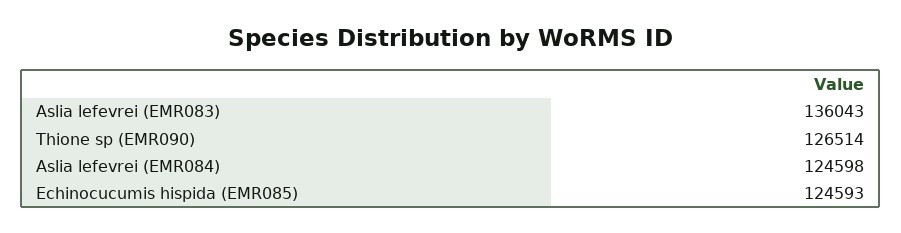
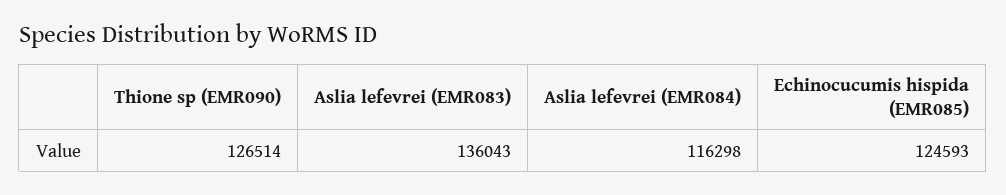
  {
    "Aslia lefevrei (EMR083)": 136043,
    "Thione sp (EMR090)": 126514,
-   "Aslia lefevrei (EMR084)": 124598,
+   "Aslia lefevrei (EMR084)": 116298,
    "Echinocucumis hispida (EMR085)": 124593
  }

